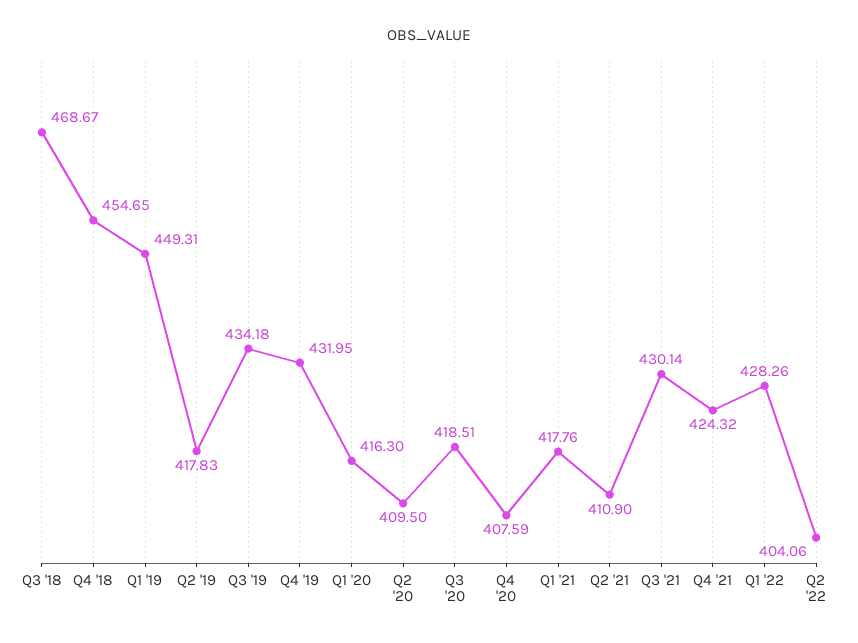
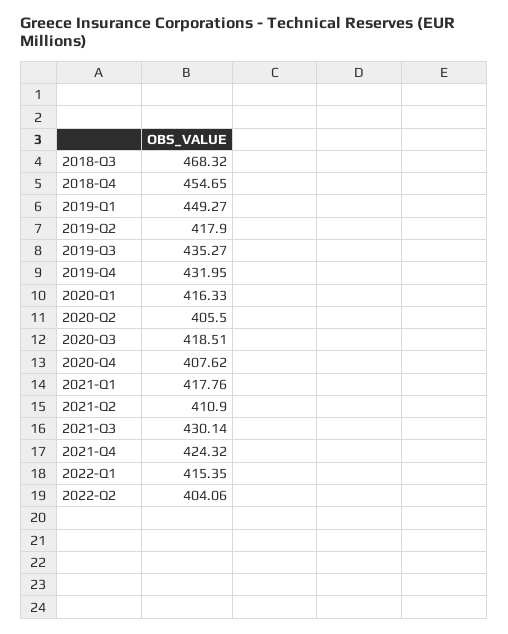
  {
-   "Q3 '18": 468.67,
+   "Q3 '18": 468.32,
    "Q4 '18": 454.65,
-   "Q1 '19": 449.31,
+   "Q1 '19": 449.27,
-   "Q2 '19": 417.83,
+   "Q2 '19": 417.9,
-   "Q3 '19": 434.18,
+   "Q3 '19": 435.27,
    "Q4 '19": 431.95,
-   "Q1 '20": 416.3,
+   "Q1 '20": 416.33,
-   "Q2 '20": 409.5,
+   "Q2 '20": 405.5,
    "Q3 '20": 418.51,
-   "Q4 '20": 407.59,
+   "Q4 '20": 407.62,
    "Q1 '21": 417.76,
    "Q2 '21": 410.9,
    "Q3 '21": 430.14,
    "Q4 '21": 424.32,
-   "Q1 '22": 428.26,
+   "Q1 '22": 415.35,
    "Q2 '22": 404.06
  }

